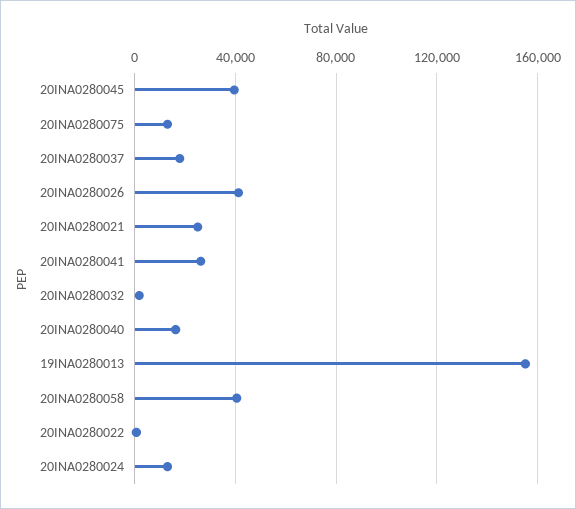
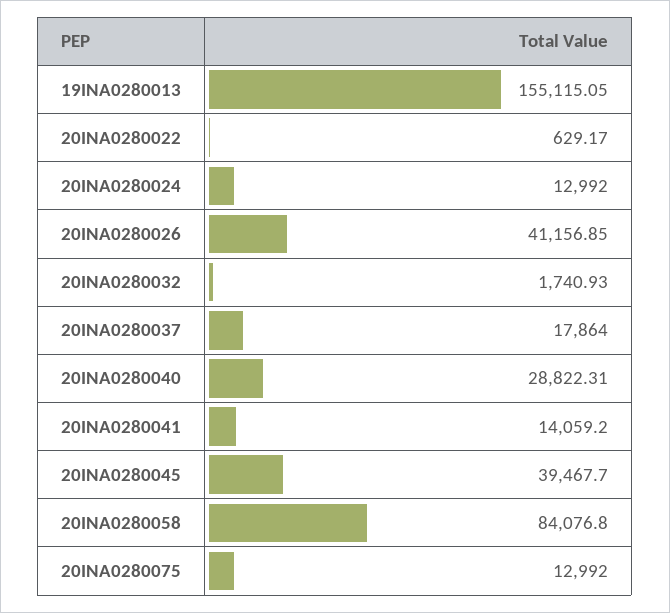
  {
    "20INA0280045": 39467.7,
    "20INA0280075": 12992,
    "20INA0280037": 17864,
    "20INA0280026": 41156.85,
-   "20INA0280021": 25000,
-   "20INA0280041": 25000,
+   "20INA0280041": 14059.2,
    "20INA0280032": 1740.93,
-   "20INA0280040": 15000,
+   "20INA0280040": 28822.31,
    "19INA0280013": 155115.05,
-   "20INA0280058": 40000,
+   "20INA0280058": 84076.8,
    "20INA0280022": 629.17,
    "20INA0280024": 12992
  }

